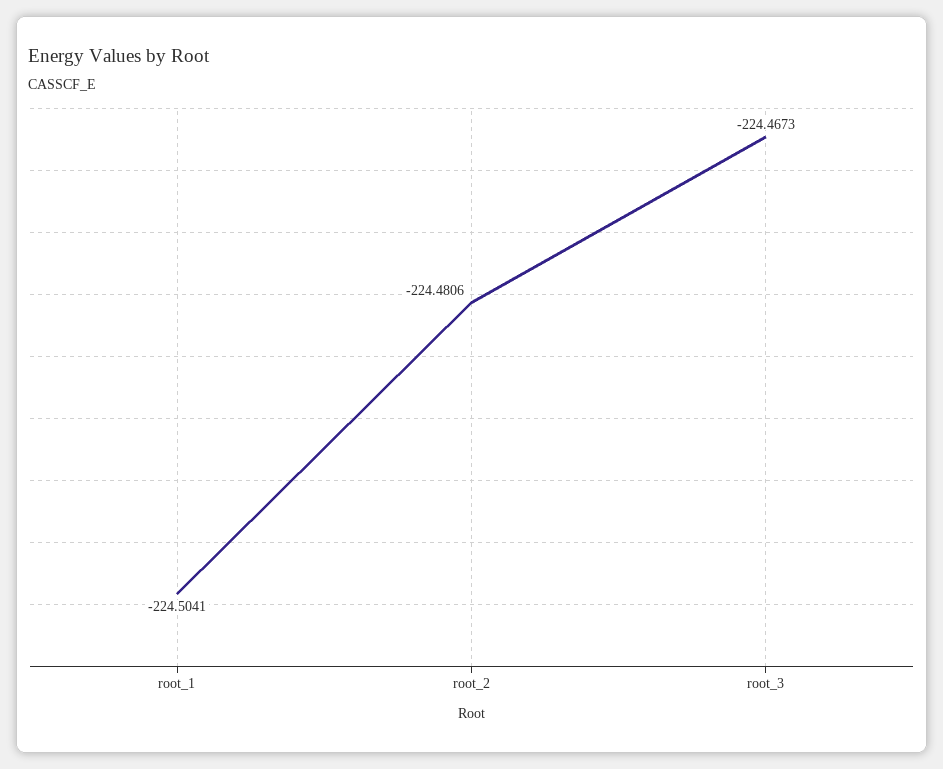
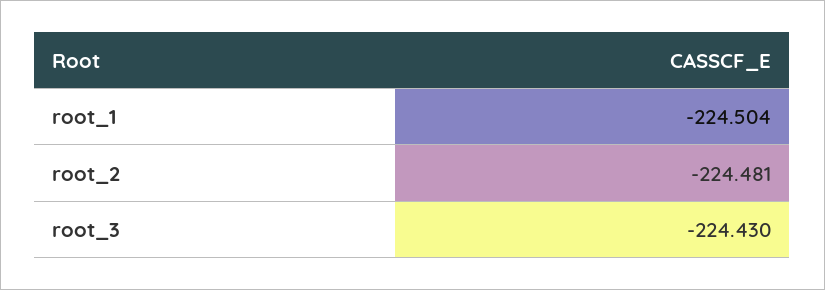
  {
    "root_1": -224.5041,
    "root_2": -224.4806,
-   "root_3": -224.4673
+   "root_3": -224.43
  }

